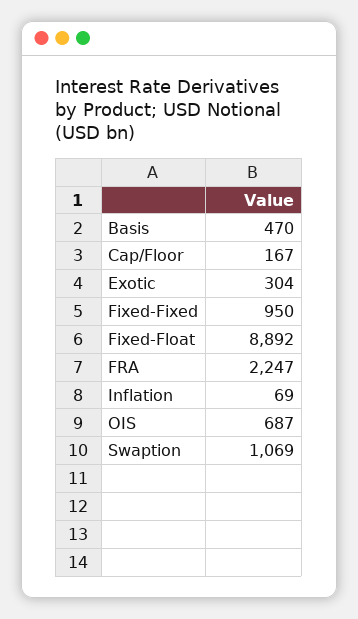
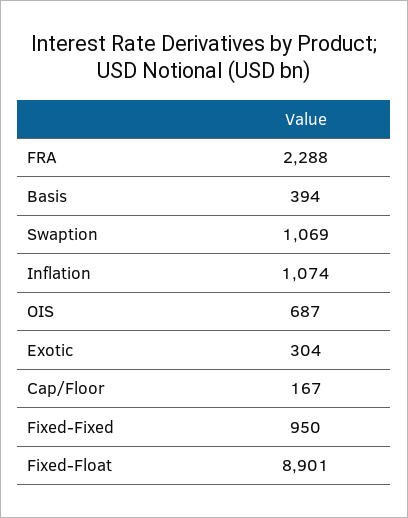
  {
-   "Basis": 470,
+   "Basis": 394,
    "Cap/Floor": 167,
    "Exotic": 304,
    "Fixed-Fixed": 950,
-   "Fixed-Float": 8892,
+   "Fixed-Float": 8901,
-   "FRA": 2247,
+   "FRA": 2288,
-   "Inflation": 69,
+   "Inflation": 1074,
    "OIS": 687,
    "Swaption": 1069
  }

